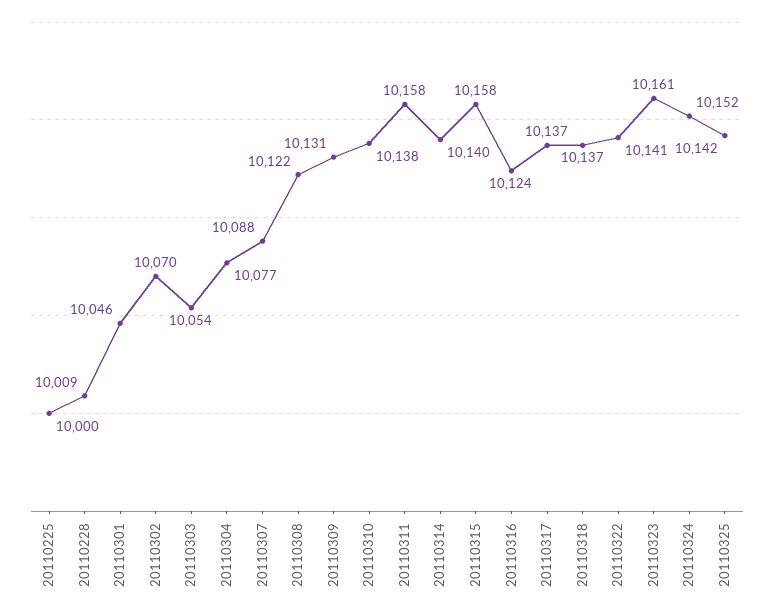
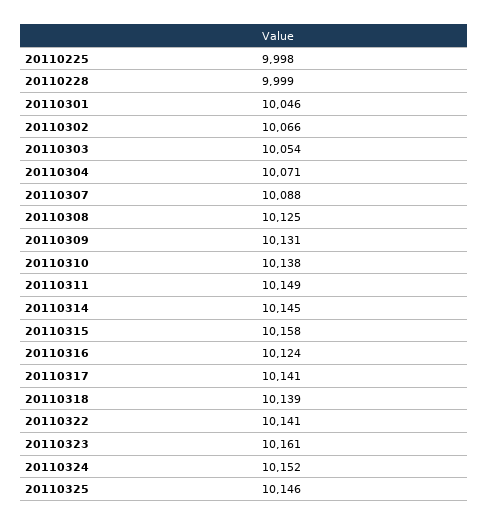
  {
-   "20110225": 10000,
+   "20110225": 9998,
-   "20110228": 10009,
+   "20110228": 9999,
    "20110301": 10046,
-   "20110302": 10070,
+   "20110302": 10066,
    "20110303": 10054,
-   "20110304": 10077,
+   "20110304": 10071,
    "20110307": 10088,
-   "20110308": 10122,
+   "20110308": 10125,
    "20110309": 10131,
    "20110310": 10138,
-   "20110311": 10158,
+   "20110311": 10149,
-   "20110314": 10140,
+   "20110314": 10145,
    "20110315": 10158,
    "20110316": 10124,
-   "20110317": 10137,
+   "20110317": 10141,
-   "20110318": 10137,
+   "20110318": 10139,
    "20110322": 10141,
    "20110323": 10161,
    "20110324": 10152,
-   "20110325": 10142
+   "20110325": 10146
  }

